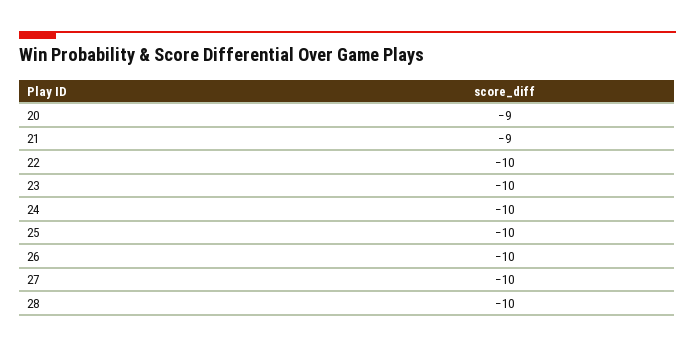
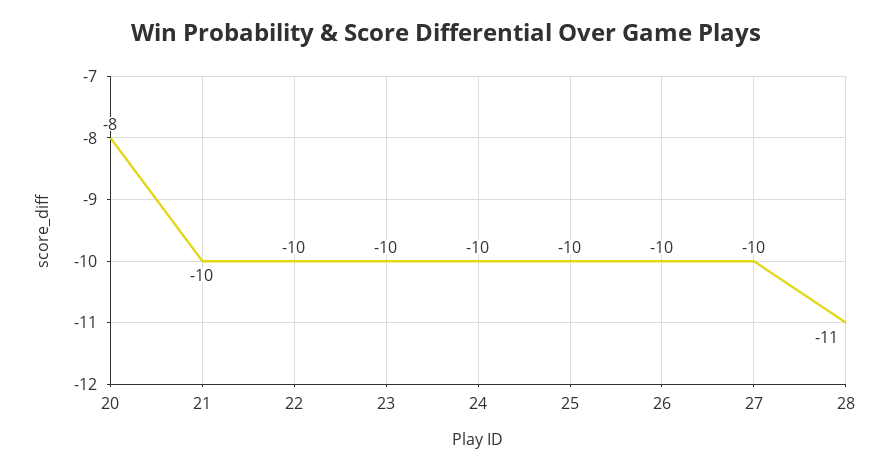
  {
-   "20": -9,
+   "20": -8,
-   "21": -9,
+   "21": -10,
    "22": -10,
    "23": -10,
    "24": -10,
    "25": -10,
    "26": -10,
    "27": -10,
-   "28": -10
+   "28": -11
  }

